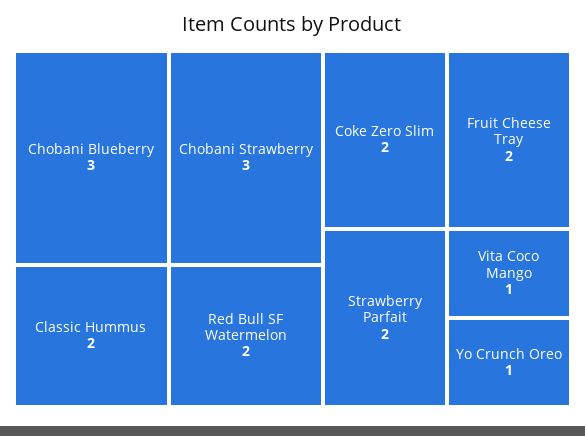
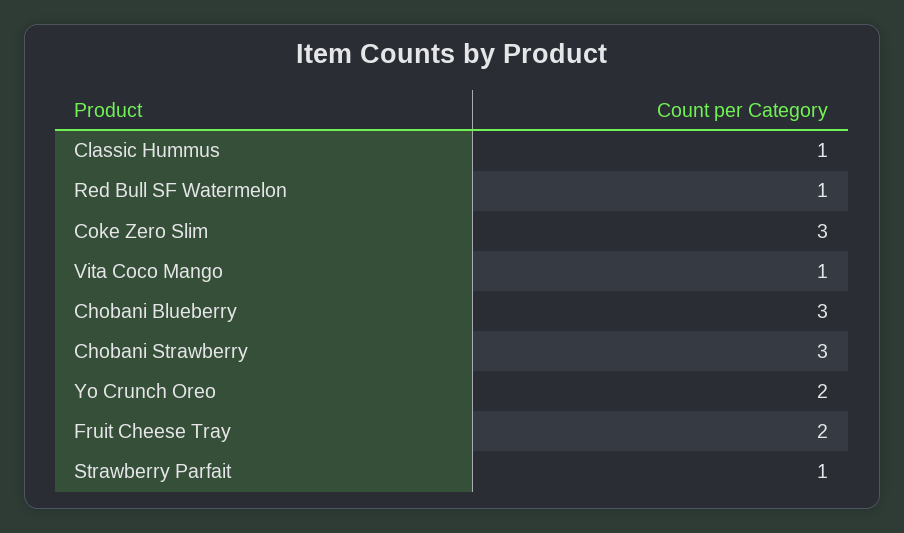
  {
    "Chobani Blueberry": 3,
    "Chobani Strawberry": 3,
-   "Classic Hummus": 2,
+   "Classic Hummus": 1,
-   "Red Bull SF Watermelon": 2,
+   "Red Bull SF Watermelon": 1,
-   "Coke Zero Slim": 2,
+   "Coke Zero Slim": 3,
    "Fruit Cheese Tray": 2,
-   "Strawberry Parfait": 2,
+   "Strawberry Parfait": 1,
    "Vita Coco Mango": 1,
-   "Yo Crunch Oreo": 1
+   "Yo Crunch Oreo": 2
  }

